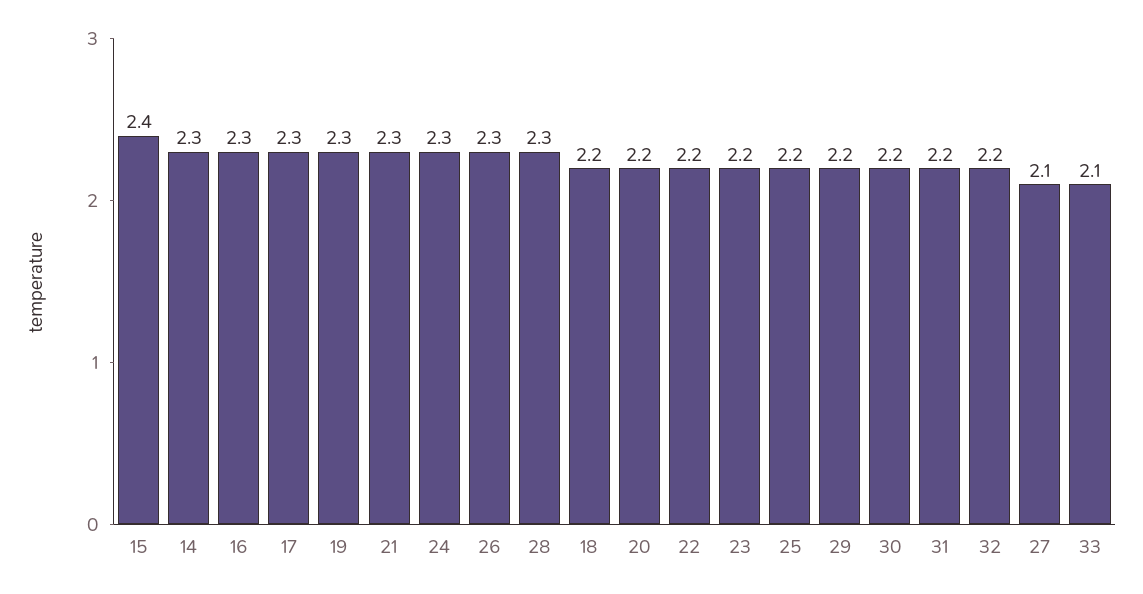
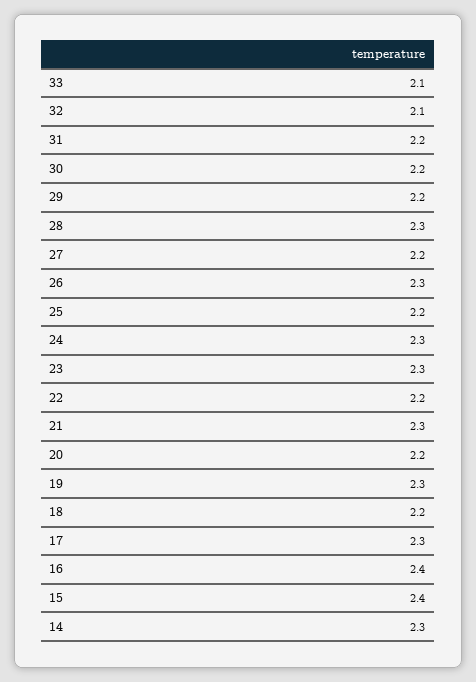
  {
    "15": 2.4,
    "14": 2.3,
-   "16": 2.3,
+   "16": 2.4,
    "17": 2.3,
    "19": 2.3,
    "21": 2.3,
    "24": 2.3,
    "26": 2.3,
    "28": 2.3,
    "18": 2.2,
    "20": 2.2,
    "22": 2.2,
-   "23": 2.2,
+   "23": 2.3,
    "25": 2.2,
    "29": 2.2,
    "30": 2.2,
    "31": 2.2,
-   "32": 2.2,
+   "32": 2.1,
-   "27": 2.1,
+   "27": 2.2,
    "33": 2.1
  }

